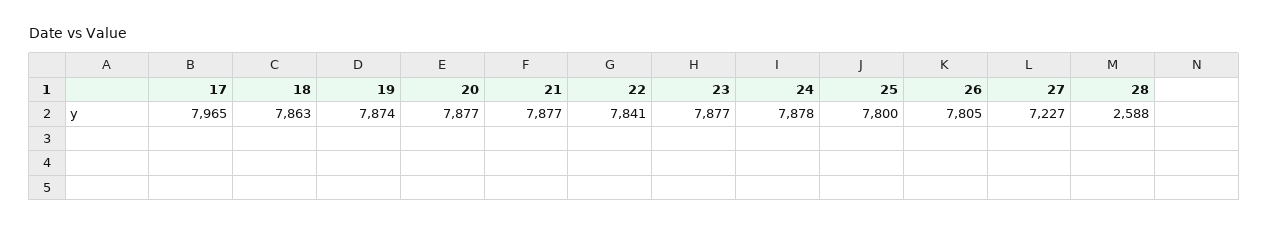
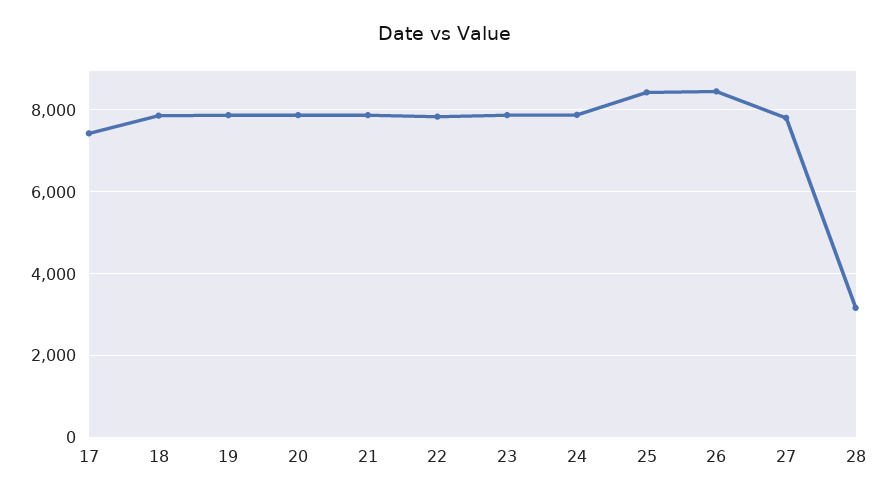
  {
-   "17": 7965,
+   "17": 7400,
    "18": 7863,
    "19": 7874,
    "20": 7877,
    "21": 7877,
    "22": 7841,
    "23": 7877,
    "24": 7878,
-   "25": 7800,
+   "25": 8400,
-   "26": 7805,
+   "26": 8400,
-   "27": 7227,
+   "27": 7800,
-   "28": 2588
+   "28": 3200
  }

